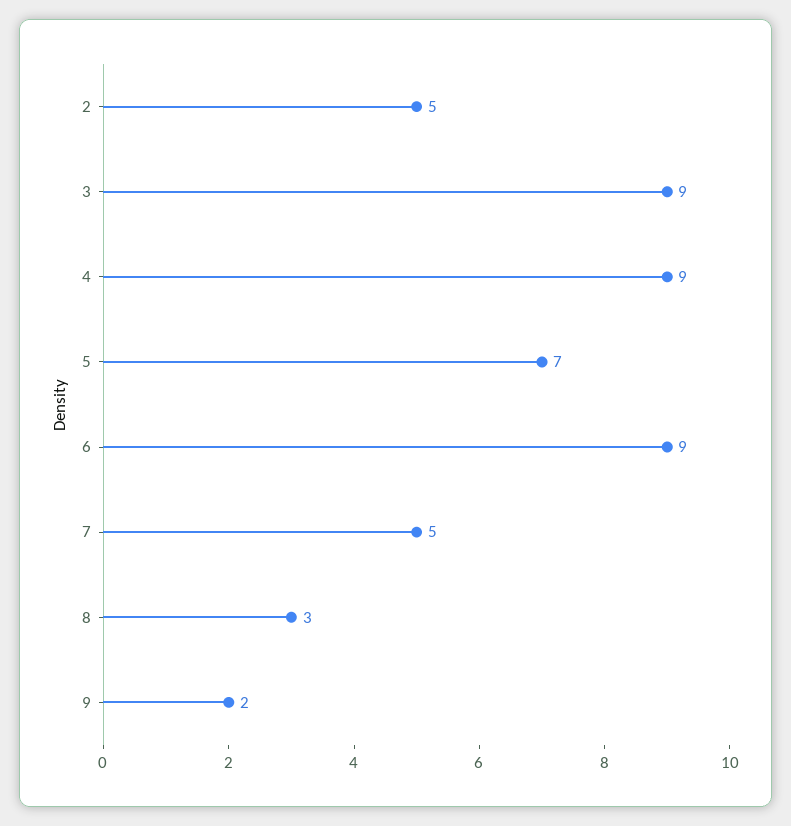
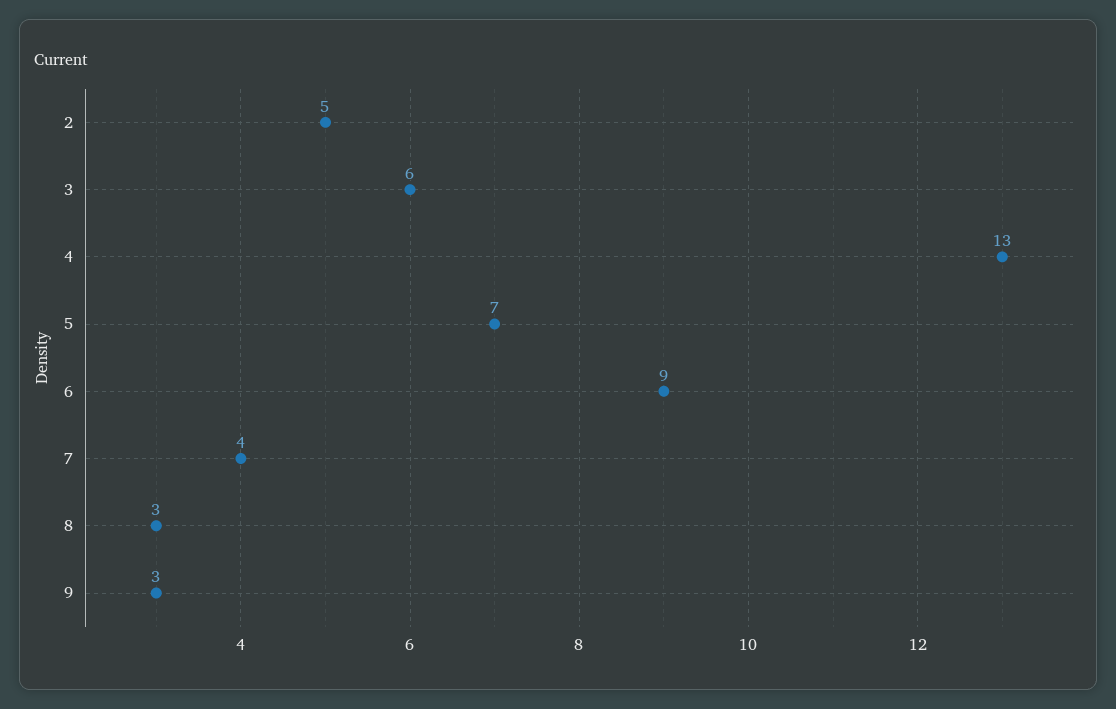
  {
    "2": 5,
-   "3": 9,
+   "3": 6,
-   "4": 9,
+   "4": 13,
    "5": 7,
    "6": 9,
-   "7": 5,
+   "7": 4,
    "8": 3,
-   "9": 2
+   "9": 3
  }

